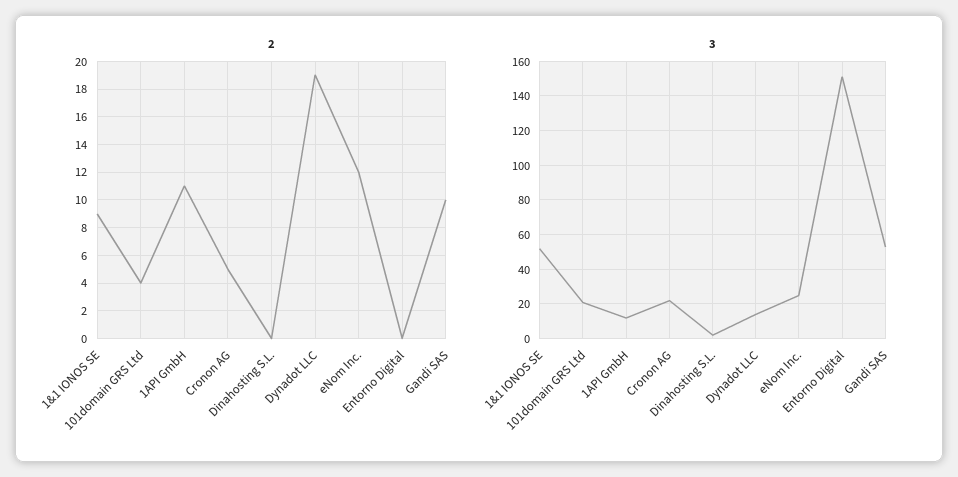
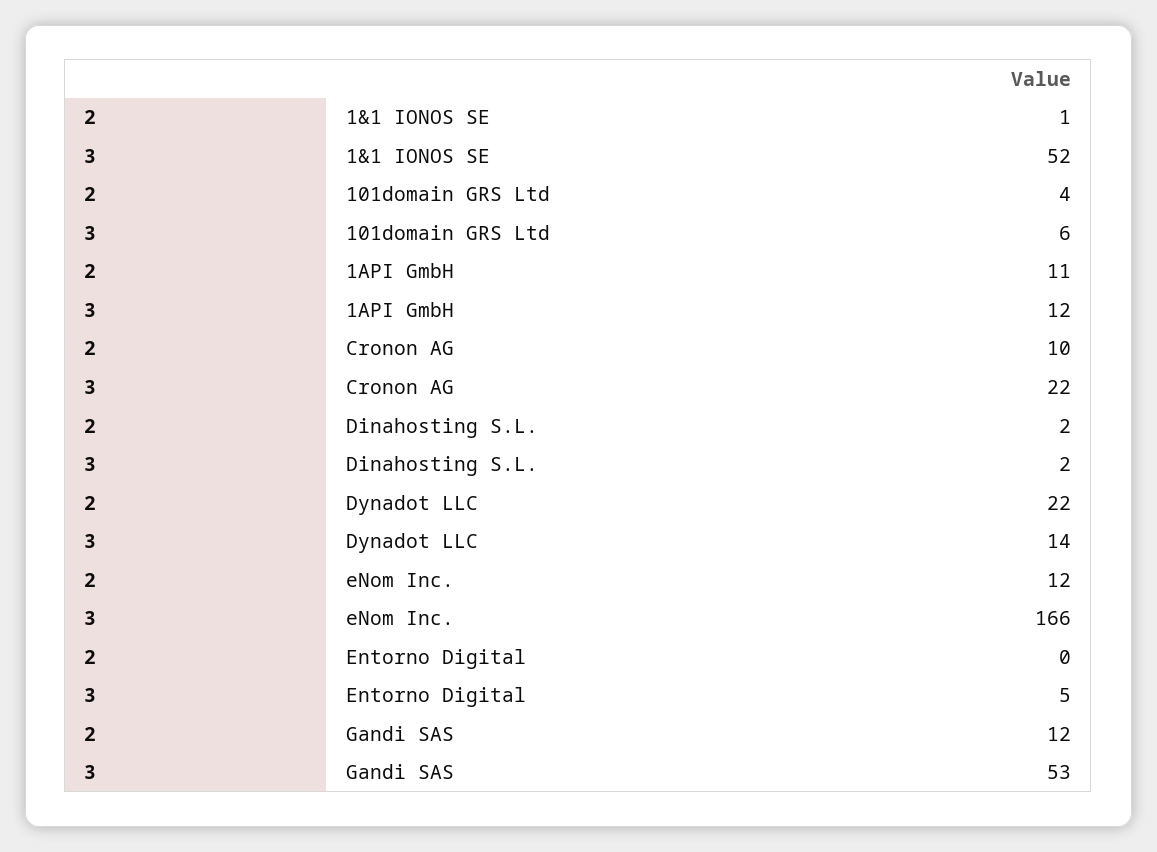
  {
    "2": {
-     "1&1 IONOS SE": 9,
+     "1&1 IONOS SE": 1,
      "101domain GRS Ltd": 4,
      "1API GmbH": 11,
-     "Cronon AG": 5,
+     "Cronon AG": 10,
-     "Dinahosting S.L.": 0,
+     "Dinahosting S.L.": 2,
-     "Dynadot LLC": 19,
+     "Dynadot LLC": 22,
      "eNom Inc.": 12,
      "Entorno Digital": 0,
-     "Gandi SAS": 10
+     "Gandi SAS": 12
    },
    "3": {
      "1&1 IONOS SE": 52,
-     "101domain GRS Ltd": 20,
+     "101domain GRS Ltd": 6,
      "1API GmbH": 12,
      "Cronon AG": 22,
      "Dinahosting S.L.": 2,
      "Dynadot LLC": 14,
-     "eNom Inc.": 25,
+     "eNom Inc.": 166,
-     "Entorno Digital": 150,
+     "Entorno Digital": 5,
      "Gandi SAS": 53
    }
  }

